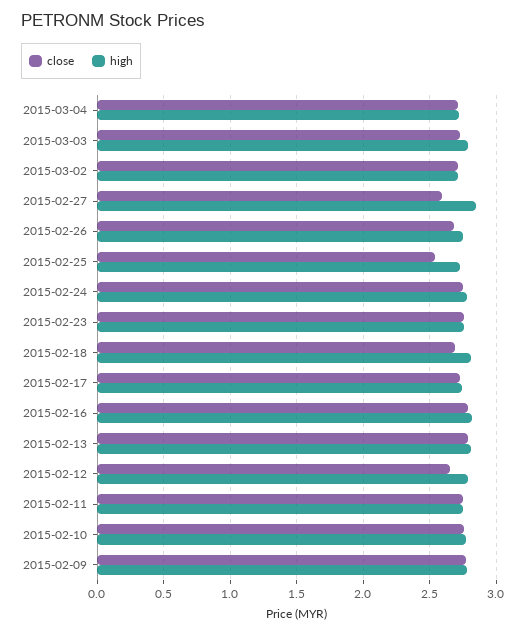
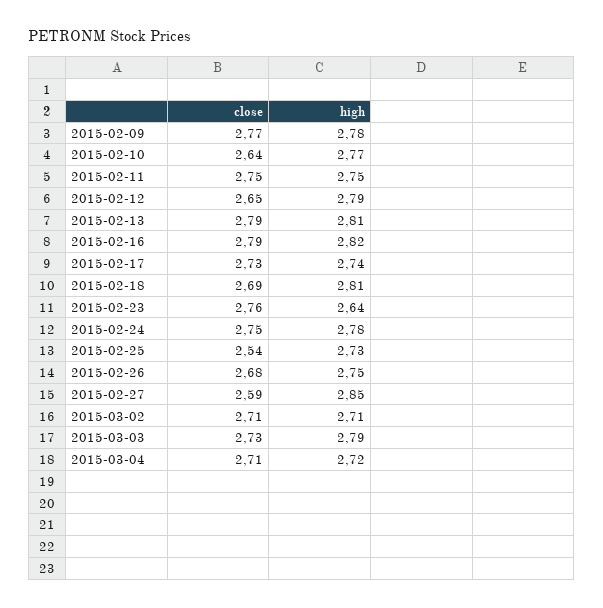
  {
    "close": {
      "2015-03-04": 2.71,
      "2015-03-03": 2.73,
      "2015-03-02": 2.71,
      "2015-02-27": 2.59,
      "2015-02-26": 2.68,
      "2015-02-25": 2.54,
      "2015-02-24": 2.75,
      "2015-02-23": 2.76,
      "2015-02-18": 2.69,
      "2015-02-17": 2.73,
      "2015-02-16": 2.79,
      "2015-02-13": 2.79,
      "2015-02-12": 2.65,
      "2015-02-11": 2.75,
-     "2015-02-10": 2.75,
+     "2015-02-10": 2.64,
      "2015-02-09": 2.77
    },
    "high": {
      "2015-03-04": 2.72,
      "2015-03-03": 2.79,
      "2015-03-02": 2.71,
      "2015-02-27": 2.85,
      "2015-02-26": 2.75,
      "2015-02-25": 2.73,
      "2015-02-24": 2.78,
-     "2015-02-23": 2.75,
+     "2015-02-23": 2.64,
      "2015-02-18": 2.81,
      "2015-02-17": 2.74,
      "2015-02-16": 2.82,
      "2015-02-13": 2.81,
      "2015-02-12": 2.79,
      "2015-02-11": 2.75,
      "2015-02-10": 2.77,
      "2015-02-09": 2.78
    }
  }

